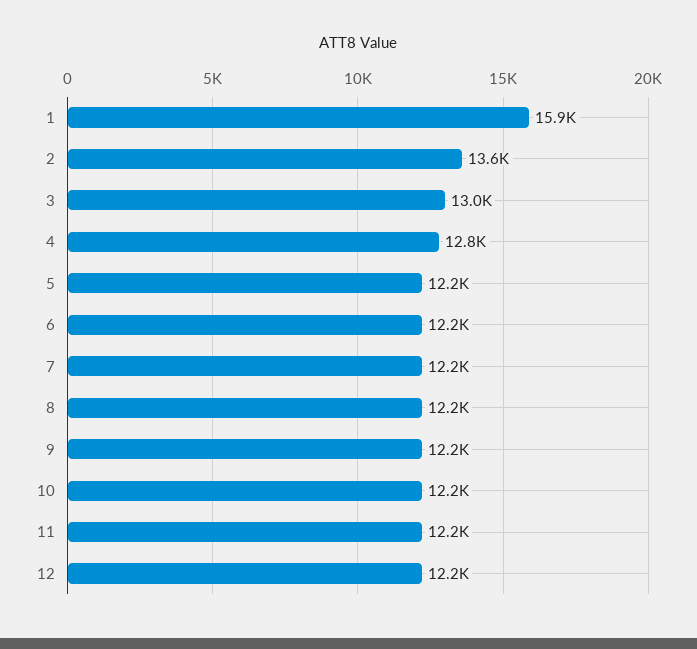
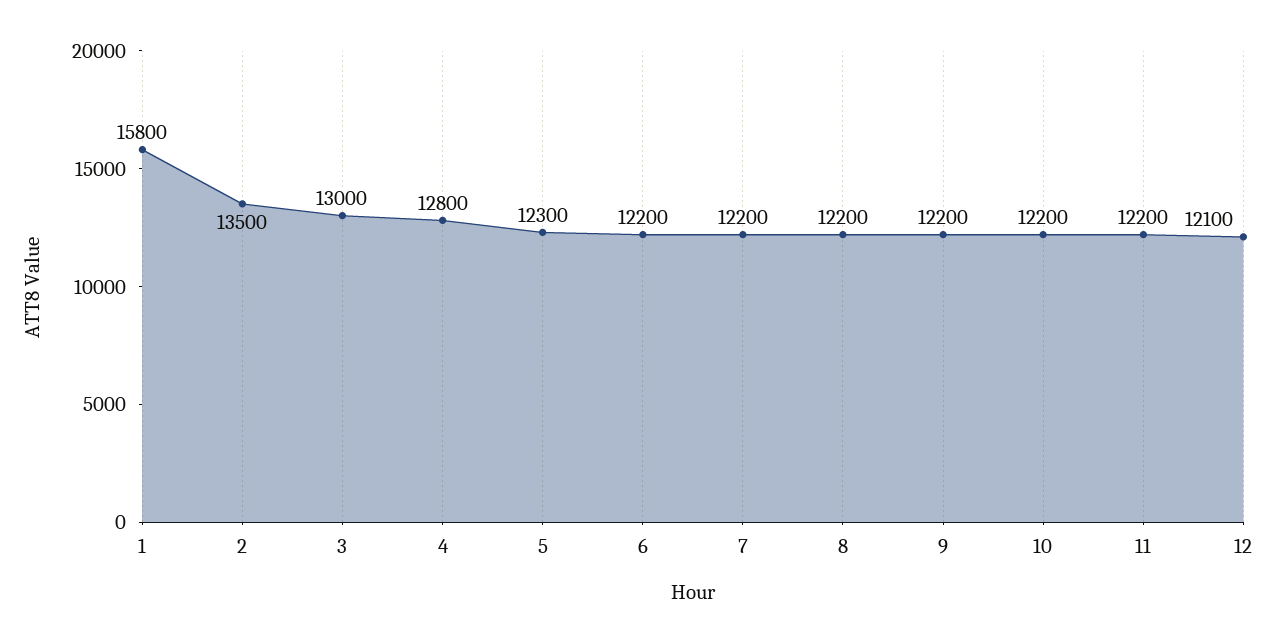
  {
-   "1": 15900,
+   "1": 15800,
-   "2": 13600,
+   "2": 13500,
    "3": 13000,
    "4": 12800,
-   "5": 12200,
+   "5": 12300,
    "6": 12200,
    "7": 12200,
    "8": 12200,
    "9": 12200,
    "10": 12200,
    "11": 12200,
-   "12": 12200
+   "12": 12100
  }

